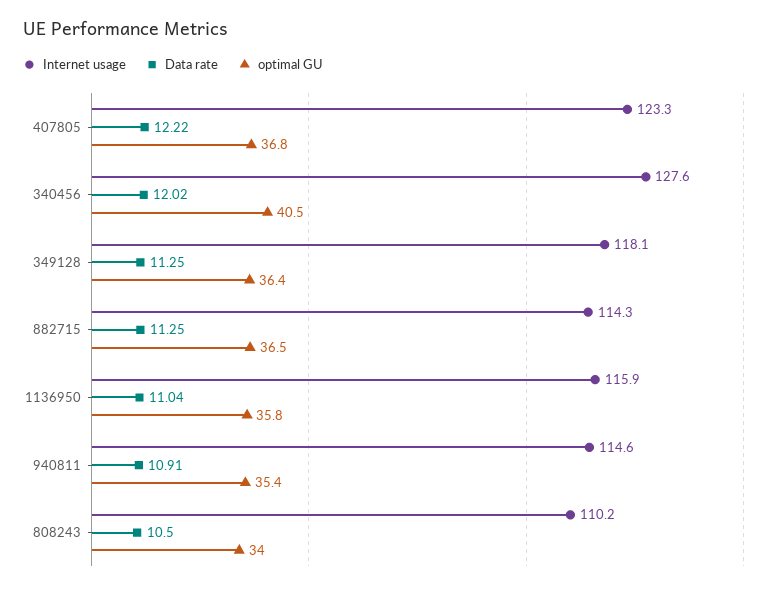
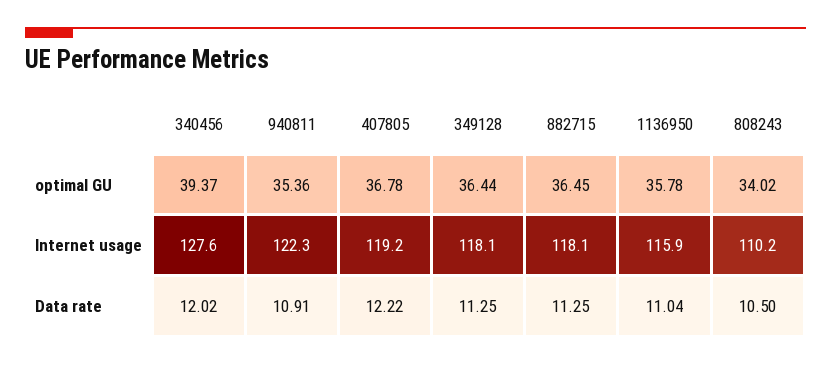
  {
    "Internet usage": {
-     "407805": 123.3,
+     "407805": 119.2,
      "340456": 127.6,
      "349128": 118.1,
-     "882715": 114.3,
+     "882715": 118.1,
      "1136950": 115.9,
-     "940811": 114.6,
+     "940811": 122.3,
      "808243": 110.2
    },
    "Data rate": {
      "407805": 12.22,
      "340456": 12.02,
      "349128": 11.25,
      "882715": 11.25,
      "1136950": 11.04,
      "940811": 10.91,
      "808243": 10.5
    },
    "optimal GU": {
      "407805": 36.78,
-     "340456": 40.5,
+     "340456": 39.37,
      "349128": 36.44,
      "882715": 36.45,
      "1136950": 35.78,
      "940811": 35.36,
      "808243": 34.02
    }
  }

